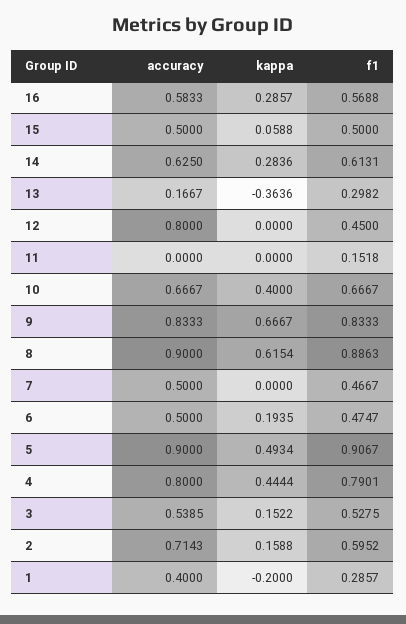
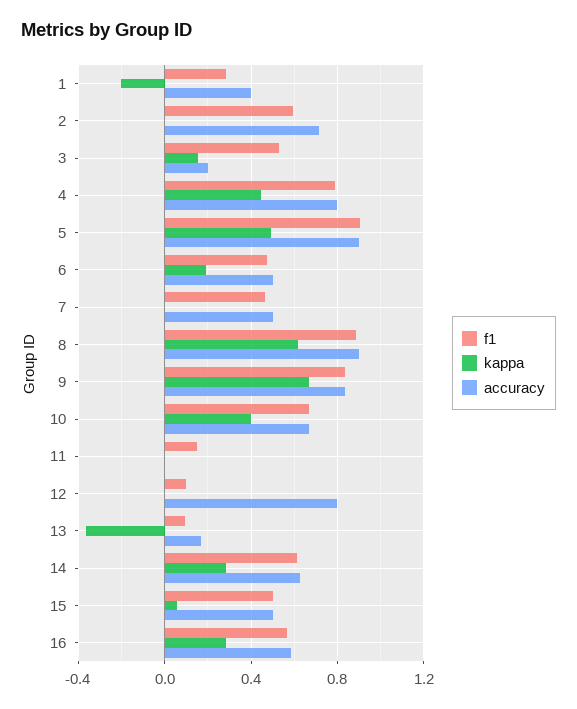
  {
    "accuracy": {
      "16": 0.5833,
      "15": 0.5,
      "14": 0.625,
      "13": 0.1667,
      "12": 0.8,
      "11": 0,
      "10": 0.6667,
      "9": 0.8333,
      "8": 0.9,
      "7": 0.5,
      "6": 0.5,
      "5": 0.9,
      "4": 0.8,
-     "3": 0.5385,
+     "3": 0.2,
      "2": 0.7143,
      "1": 0.4
    },
    "kappa": {
      "16": 0.2857,
      "15": 0.0588,
      "14": 0.2836,
      "13": -0.3636,
      "12": 0,
      "11": 0,
      "10": 0.4,
      "9": 0.6667,
      "8": 0.6154,
      "7": 0,
      "6": 0.1935,
      "5": 0.4934,
      "4": 0.4444,
      "3": 0.1522,
-     "2": 0.1588,
+     "2": 0,
      "1": -0.2
    },
    "f1": {
      "16": 0.5688,
      "15": 0.5,
      "14": 0.6131,
-     "13": 0.2982,
+     "13": 0.1,
-     "12": 0.45,
+     "12": 0.1,
      "11": 0.1518,
      "10": 0.6667,
      "9": 0.8333,
      "8": 0.8863,
      "7": 0.4667,
      "6": 0.4747,
      "5": 0.9067,
      "4": 0.7901,
      "3": 0.5275,
      "2": 0.5952,
      "1": 0.2857
    }
  }

